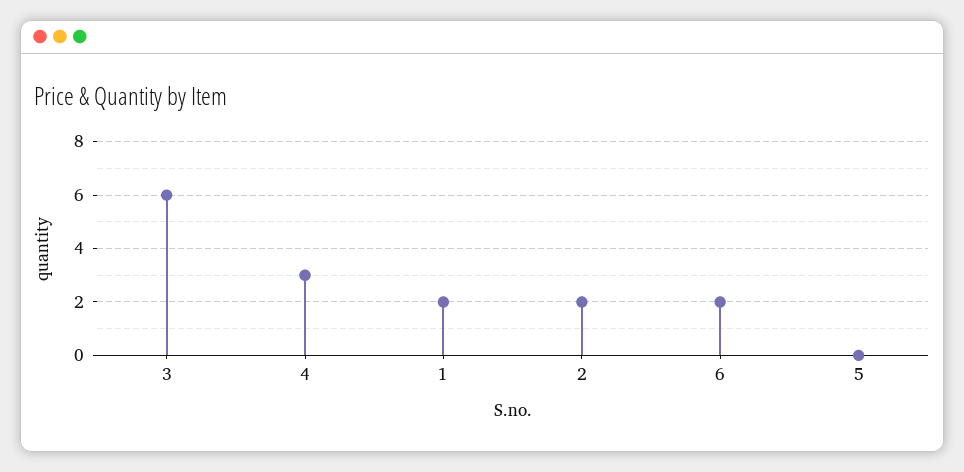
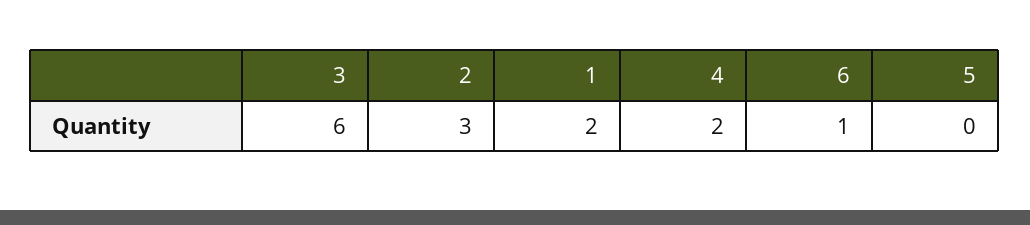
  {
    "3": 6,
-   "4": 3,
+   "4": 2,
    "1": 2,
-   "2": 2,
+   "2": 3,
-   "6": 2,
+   "6": 1,
    "5": 0
  }

